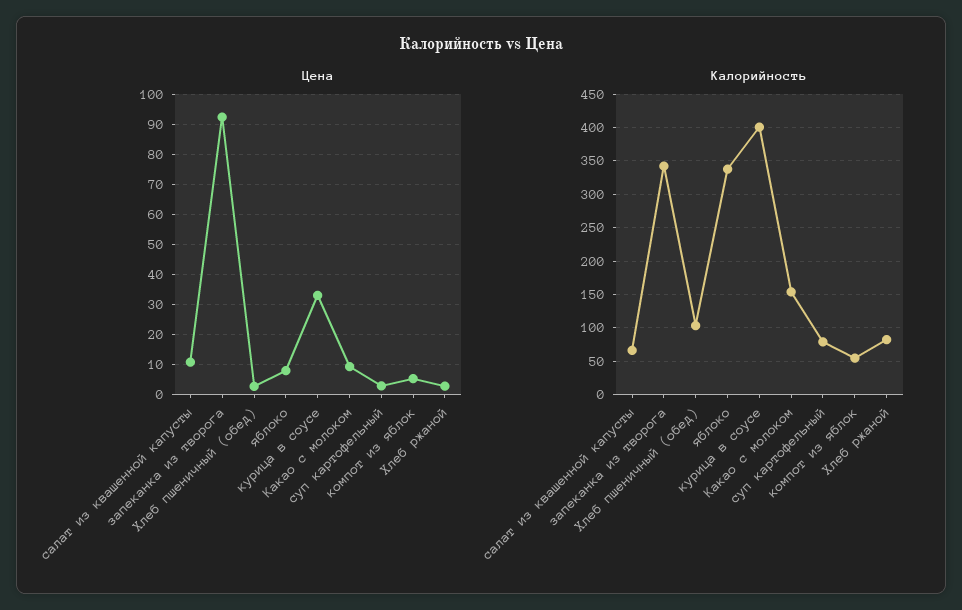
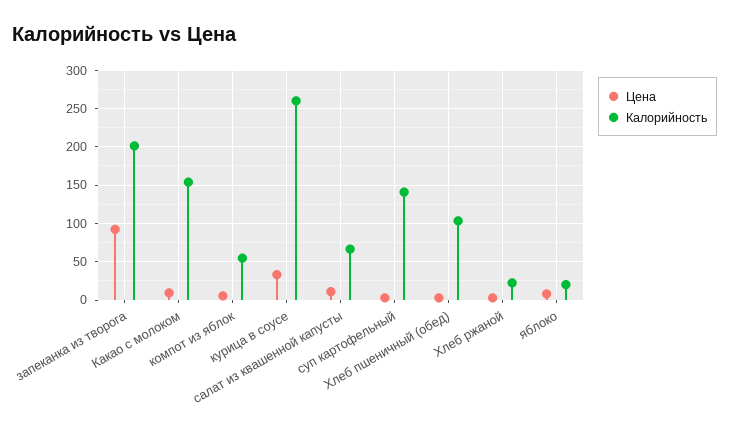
  {
    "Цена": {
      "салат из квашенной капусты": 10,
      "запеканка из творога": 92,
      "Хлеб пшеничный (обед)": 2,
      "яблоко": 8,
      "курица в соусе": 34,
      "Какао с молоком": 10,
      "суп картофельный": 2,
      "компот из яблок": 6,
      "Хлеб ржаной": 2
    },
    "Калорийность": {
      "салат из квашенной капусты": 70,
-     "запеканка из творога": 340,
+     "запеканка из творога": 200,
      "Хлеб пшеничный (обед)": 100,
-     "яблоко": 340,
+     "яблоко": 20,
-     "курица в соусе": 400,
+     "курица в соусе": 260,
      "Какао с молоком": 150,
-     "суп картофельный": 80,
+     "суп картофельный": 140,
      "компот из яблок": 50,
-     "Хлеб ржаной": 80
+     "Хлеб ржаной": 20
    }
  }

